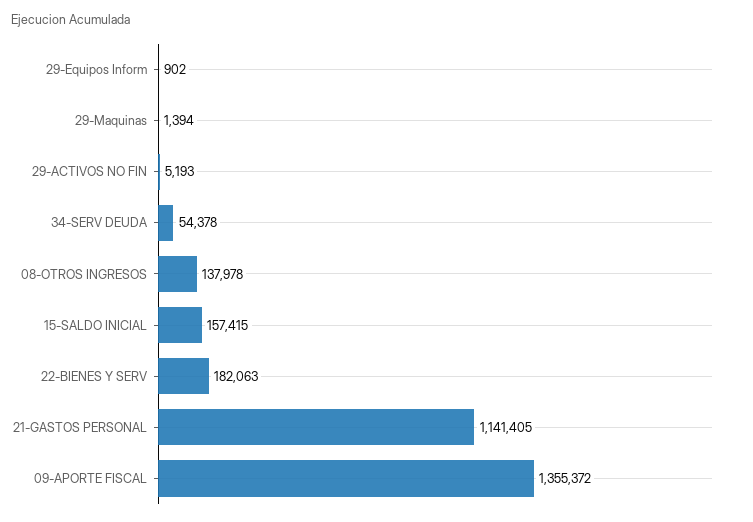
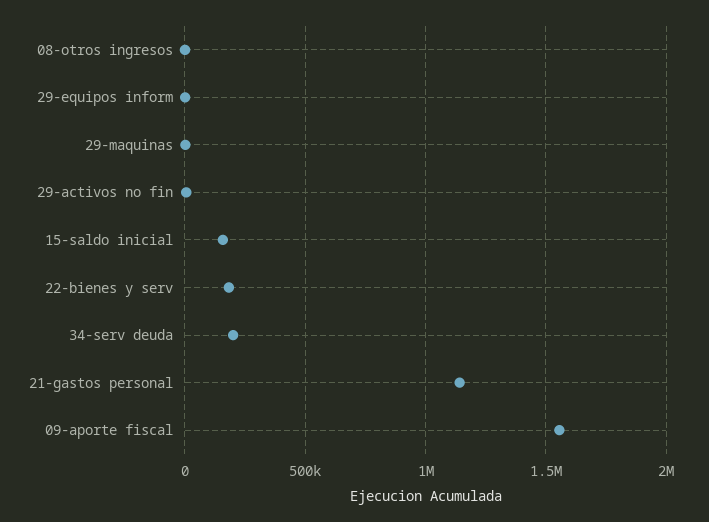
  {
    "29-Equipos Inform": 902,
    "29-Maquinas": 1394,
    "29-ACTIVOS NO FIN": 5193,
-   "34-SERV DEUDA": 54378,
+   "34-SERV DEUDA": 200000,
-   "08-OTROS INGRESOS": 137978,
+   "08-OTROS INGRESOS": 0,
    "15-SALDO INICIAL": 157415,
    "22-BIENES Y SERV": 182063,
    "21-GASTOS PERSONAL": 1141405,
-   "09-APORTE FISCAL": 1355372
+   "09-APORTE FISCAL": 1550000
  }

